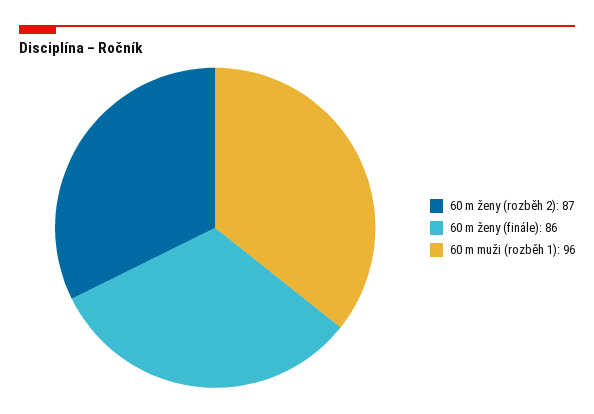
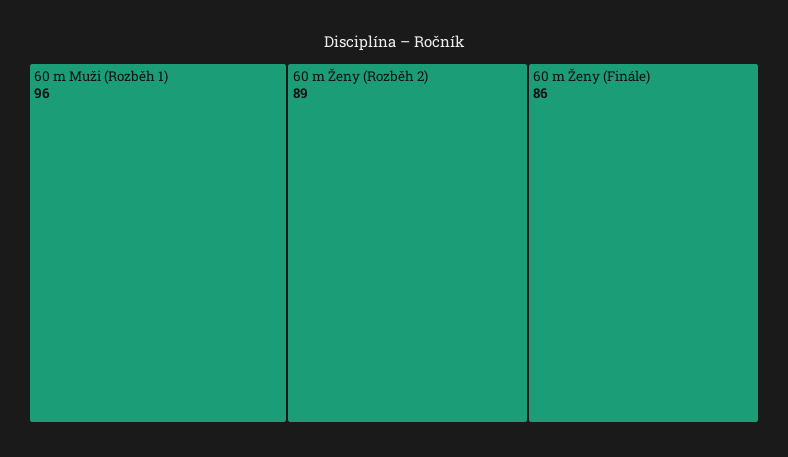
  {
-   "60 m ženy (rozběh 2)": 87,
+   "60 m ženy (rozběh 2)": 89,
    "60 m ženy (finále)": 86,
    "60 m muži (rozběh 1)": 96
  }

